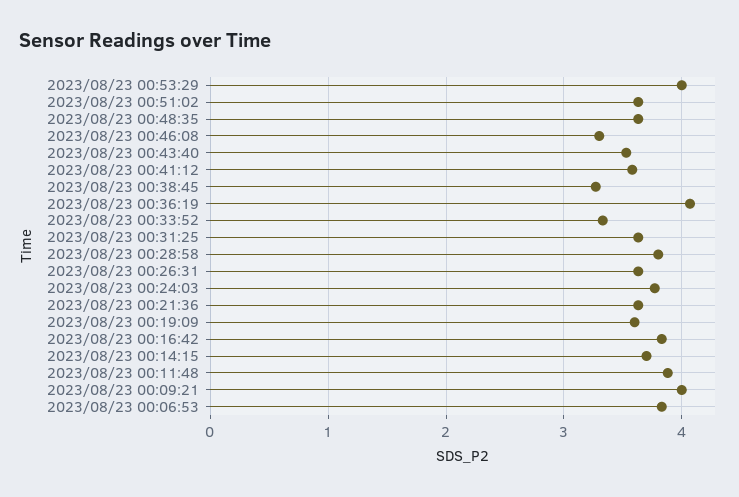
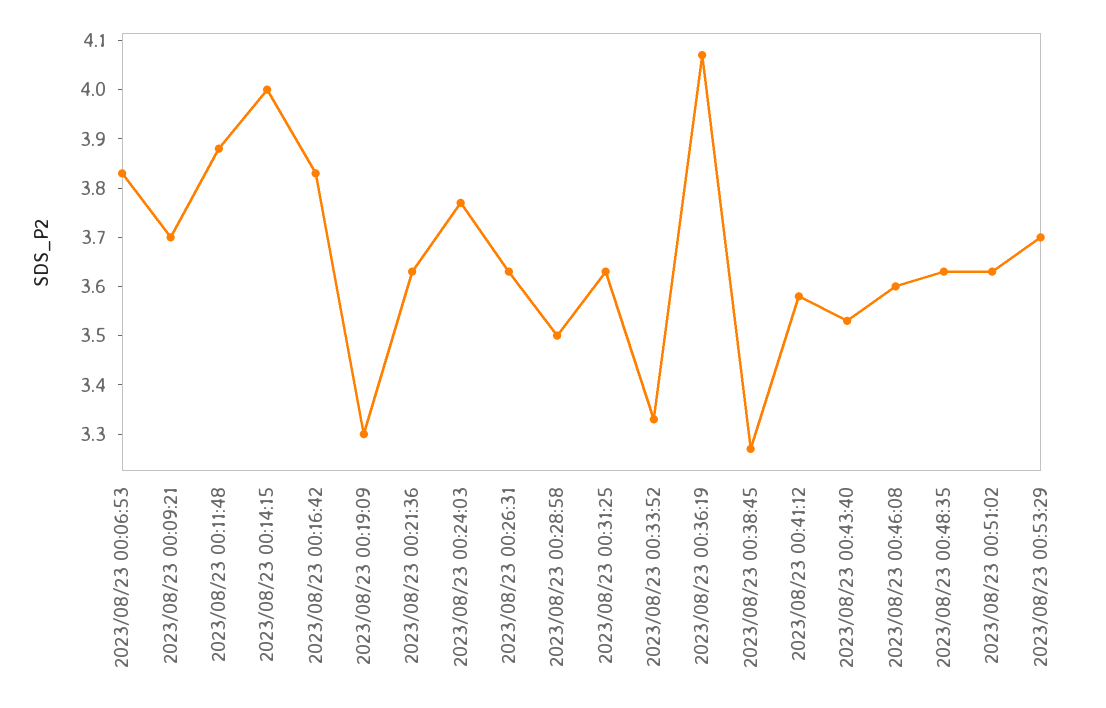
  {
-   "2023/08/23 00:53:29": 4,
+   "2023/08/23 00:53:29": 3.7,
    "2023/08/23 00:51:02": 3.65,
    "2023/08/23 00:48:35": 3.65,
-   "2023/08/23 00:46:08": 3.3,
+   "2023/08/23 00:46:08": 3.6,
    "2023/08/23 00:43:40": 3.55,
    "2023/08/23 00:41:12": 3.6,
    "2023/08/23 00:38:45": 3.25,
    "2023/08/23 00:36:19": 4.05,
    "2023/08/23 00:33:52": 3.35,
    "2023/08/23 00:31:25": 3.65,
-   "2023/08/23 00:28:58": 3.8,
+   "2023/08/23 00:28:58": 3.5,
    "2023/08/23 00:26:31": 3.65,
    "2023/08/23 00:24:03": 3.75,
    "2023/08/23 00:21:36": 3.65,
-   "2023/08/23 00:19:09": 3.6,
+   "2023/08/23 00:19:09": 3.3,
    "2023/08/23 00:16:42": 3.85,
-   "2023/08/23 00:14:15": 3.7,
+   "2023/08/23 00:14:15": 4,
    "2023/08/23 00:11:48": 3.9,
-   "2023/08/23 00:09:21": 4,
+   "2023/08/23 00:09:21": 3.7,
    "2023/08/23 00:06:53": 3.85
  }

